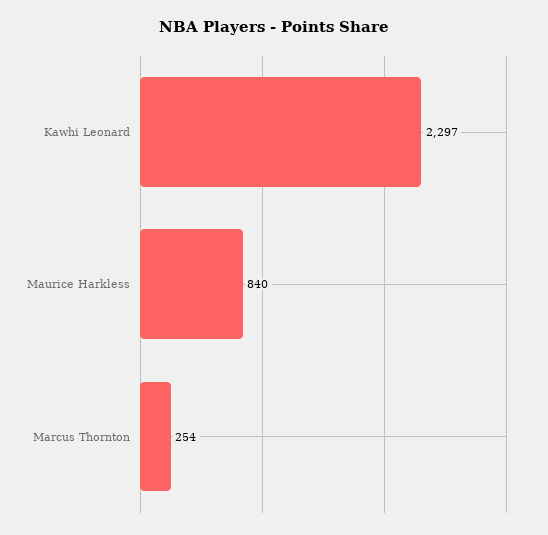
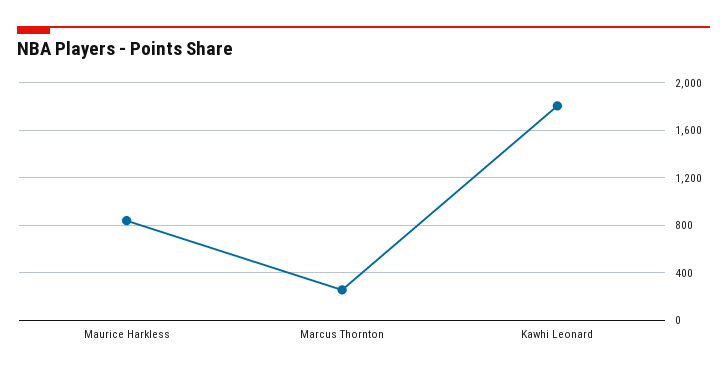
  {
-   "Kawhi Leonard": 2297,
+   "Kawhi Leonard": 1800,
    "Maurice Harkless": 840,
    "Marcus Thornton": 254
  }

